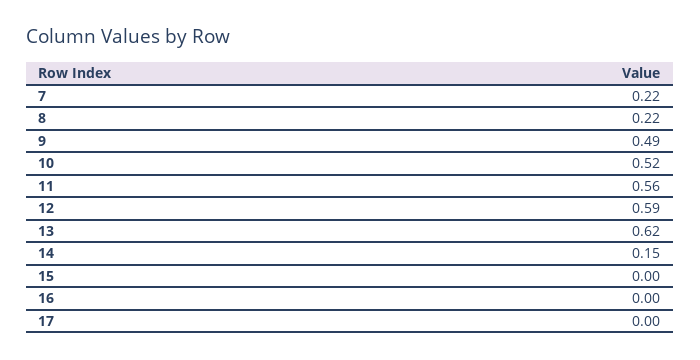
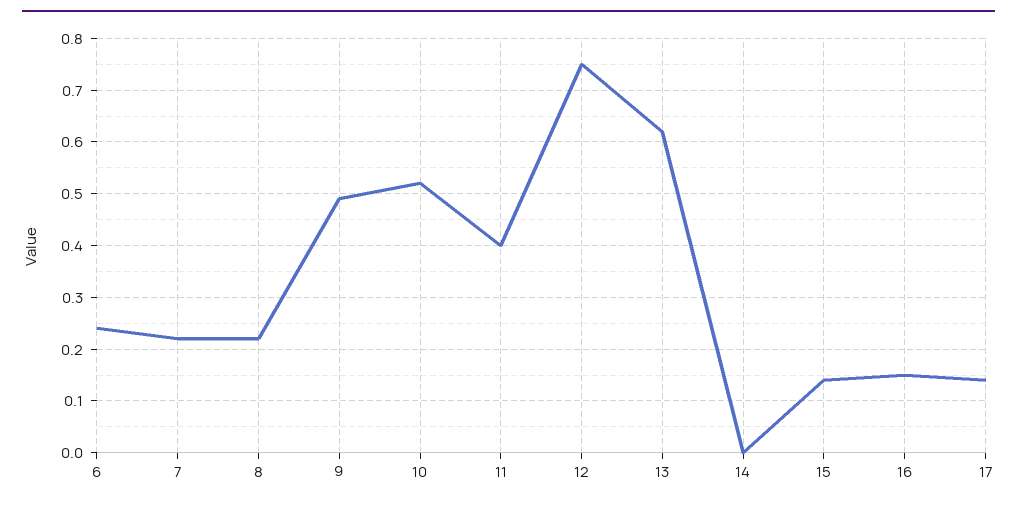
  {
    "7": 0.22,
    "8": 0.22,
    "9": 0.49,
    "10": 0.52,
-   "11": 0.56,
+   "11": 0.4,
-   "12": 0.59,
+   "12": 0.75,
    "13": 0.62,
-   "14": 0.15,
+   "14": 0,
-   "15": 0,
+   "15": 0.15,
-   "16": 0,
+   "16": 0.15,
-   "17": 0
+   "17": 0.15,
+   "6": 0.25
  }

